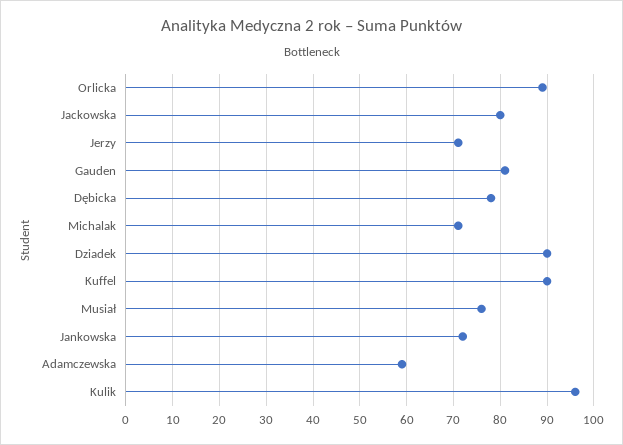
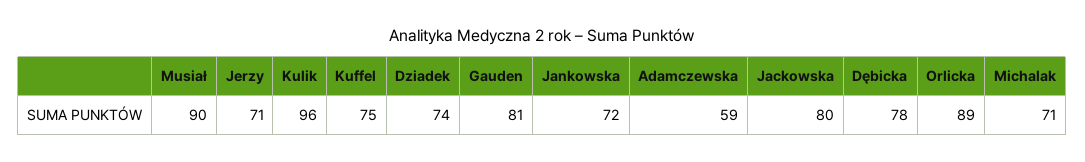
  {
    "Orlicka": 89,
    "Jackowska": 80,
    "Jerzy": 71,
    "Gauden": 81,
    "Dębicka": 78,
    "Michalak": 71,
-   "Dziadek": 90,
+   "Dziadek": 74,
-   "Kuffel": 90,
+   "Kuffel": 75,
-   "Musiał": 75,
+   "Musiał": 90,
    "Jankowska": 72,
    "Adamczewska": 59,
    "Kulik": 96
  }

